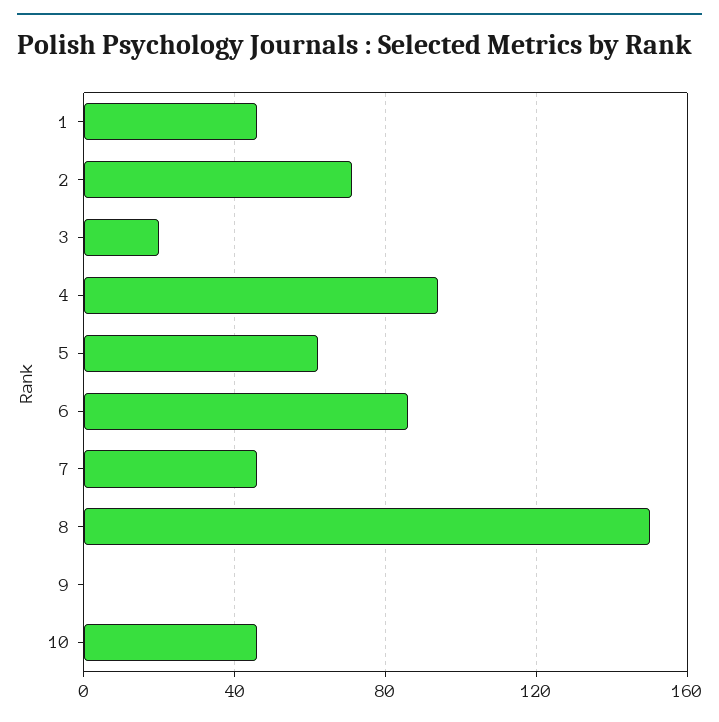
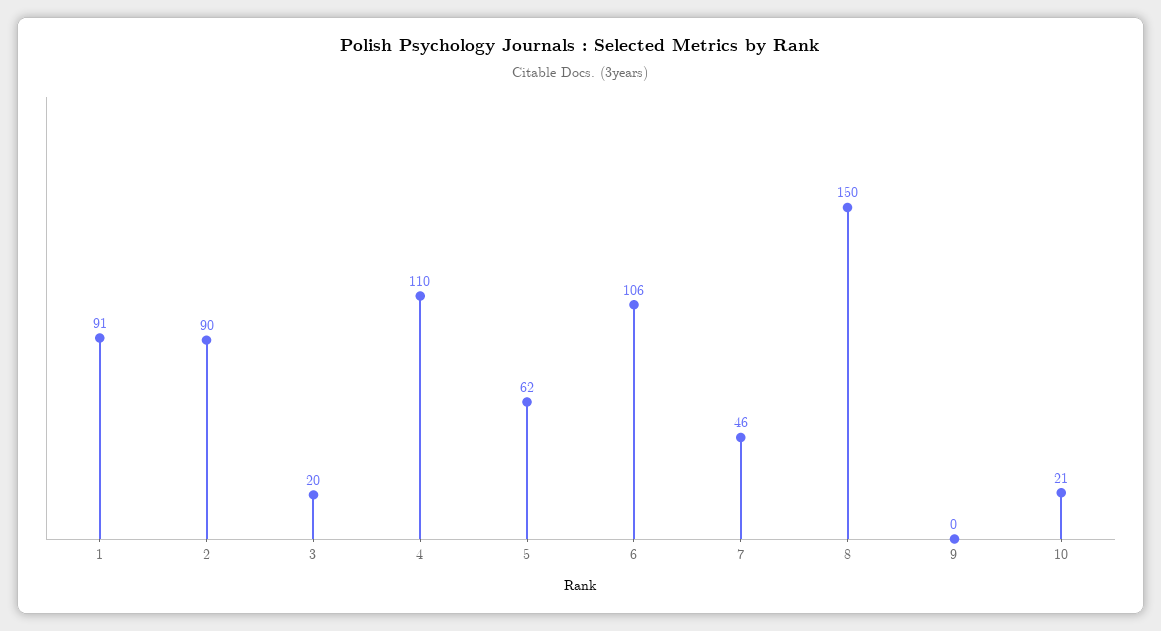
  {
-   "1": 45,
+   "1": 91,
-   "2": 70,
+   "2": 90,
    "3": 20,
-   "4": 95,
+   "4": 110,
    "5": 62,
-   "6": 85,
+   "6": 106,
    "7": 46,
    "8": 150,
    "9": 0,
-   "10": 45
+   "10": 21
  }

